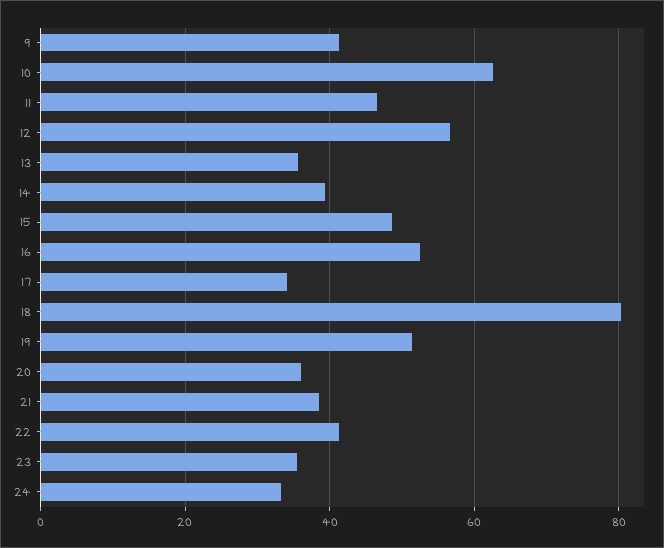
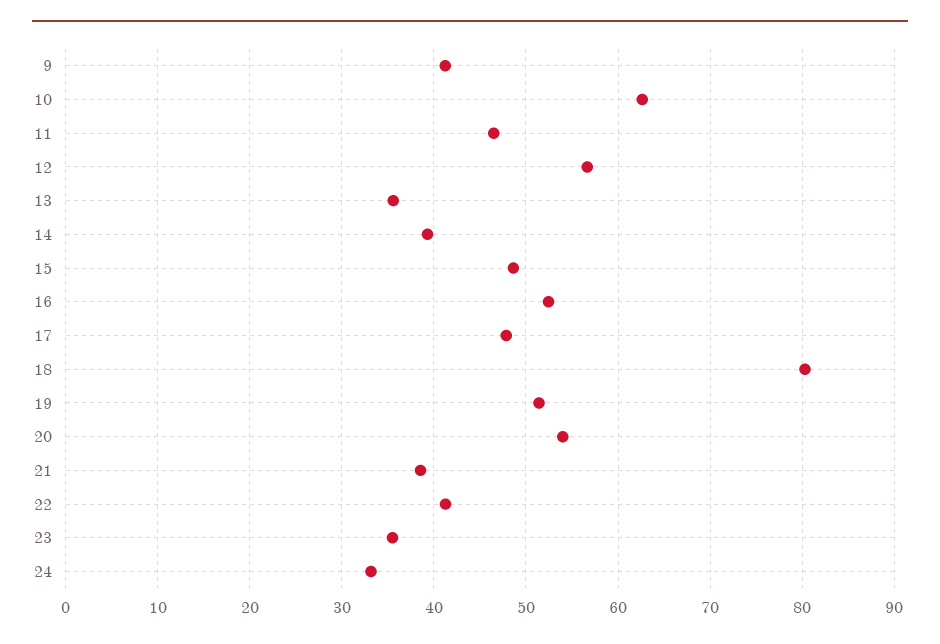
  {
    "9": 41,
    "10": 63,
    "11": 47,
    "12": 57,
    "13": 36,
    "14": 39,
    "15": 49,
    "16": 52,
-   "17": 34,
+   "17": 48,
    "18": 80,
    "19": 51,
-   "20": 36,
+   "20": 54,
    "21": 39,
    "22": 41,
    "23": 36,
    "24": 33
  }

